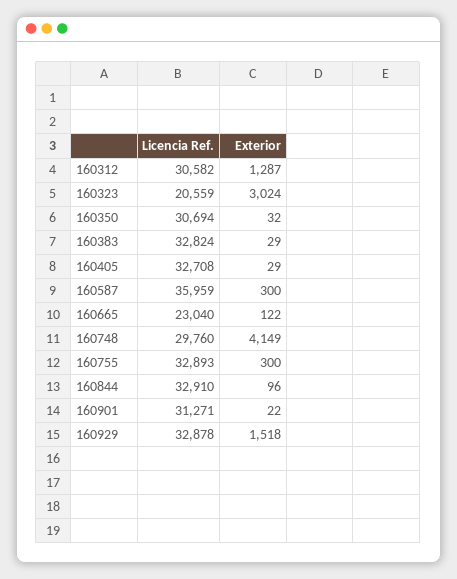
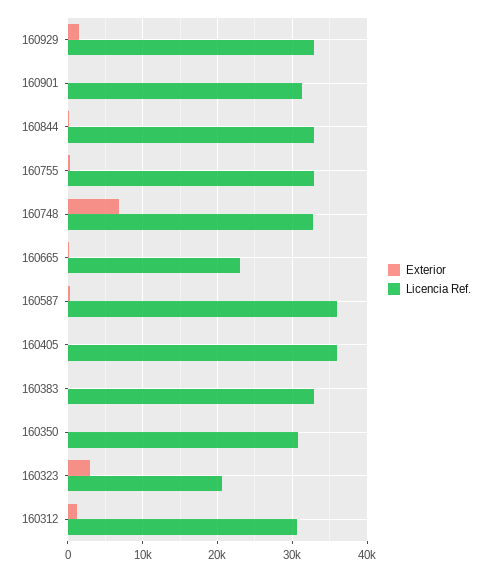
  {
    "Licencia Ref.": {
      "160312": 30582,
      "160323": 20559,
      "160350": 30694,
      "160383": 32824,
-     "160405": 32708,
+     "160405": 36000,
      "160587": 35959,
      "160665": 23040,
-     "160748": 29760,
+     "160748": 33000,
      "160755": 32893,
      "160844": 32910,
      "160901": 31271,
      "160929": 32878
    },
    "Exterior": {
      "160312": 1287,
      "160323": 3024,
      "160350": 32,
      "160383": 29,
      "160405": 29,
      "160587": 300,
      "160665": 122,
-     "160748": 4149,
+     "160748": 7000,
      "160755": 300,
      "160844": 96,
      "160901": 22,
      "160929": 1518
    }
  }

